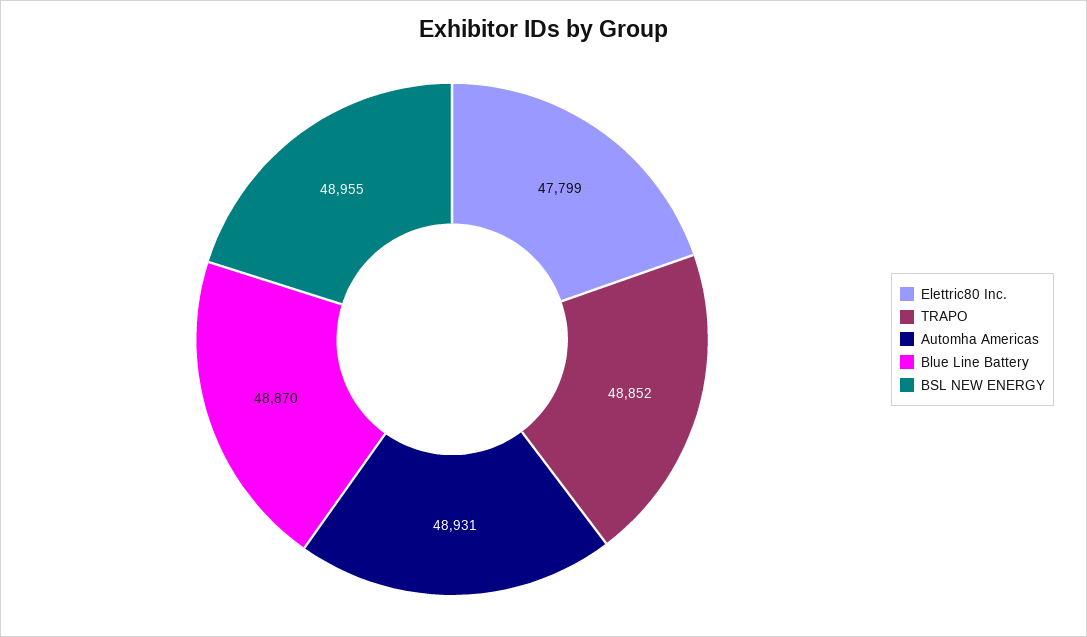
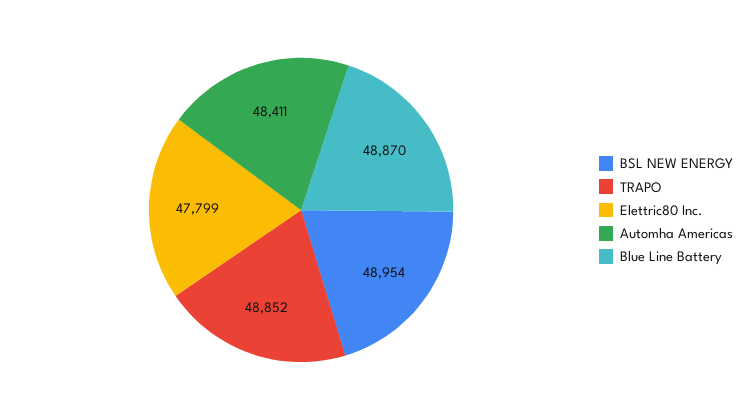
  {
    "Elettric80 Inc.": 47799,
    "TRAPO": 48852,
-   "Automha Americas": 48931,
+   "Automha Americas": 48411,
    "Blue Line Battery": 48870,
-   "BSL NEW ENERGY": 48955
+   "BSL NEW ENERGY": 48954
  }

